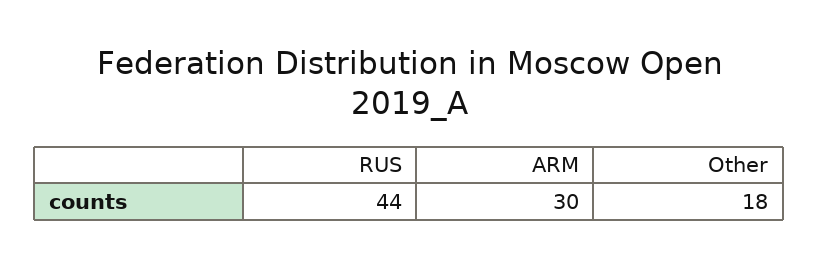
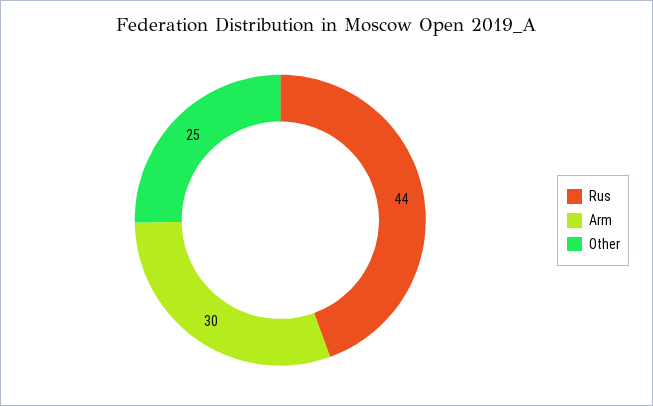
  {
    "RUS": 44,
    "ARM": 30,
-   "Other": 18
+   "Other": 25
  }

